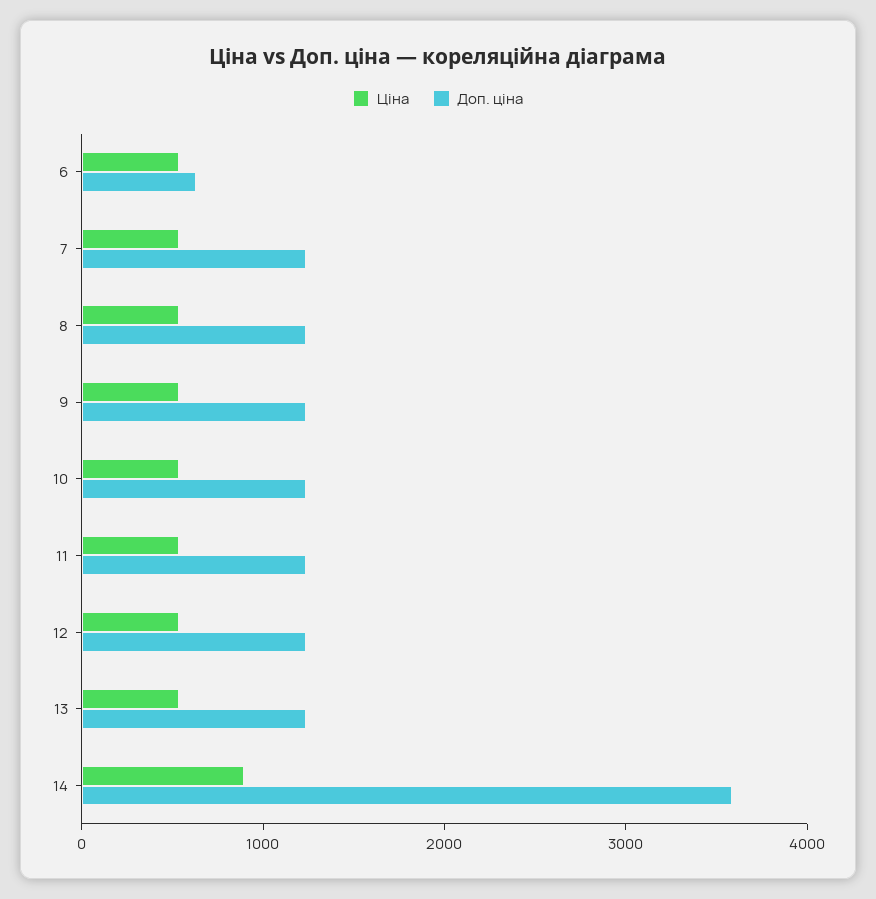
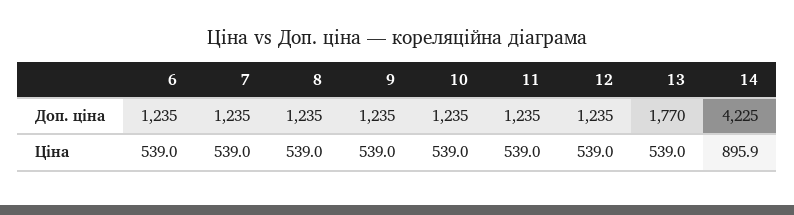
  {
    "Ціна": {
      "6": 539,
      "7": 539,
      "8": 539,
      "9": 539,
      "10": 539,
      "11": 539,
      "12": 539,
      "13": 539,
      "14": 895.9
    },
    "Доп. ціна": {
-     "6": 600,
+     "6": 1235,
      "7": 1235,
      "8": 1235,
      "9": 1235,
      "10": 1235,
      "11": 1235,
      "12": 1235,
-     "13": 1200,
+     "13": 1770,
-     "14": 3600
+     "14": 4225
    }
  }

